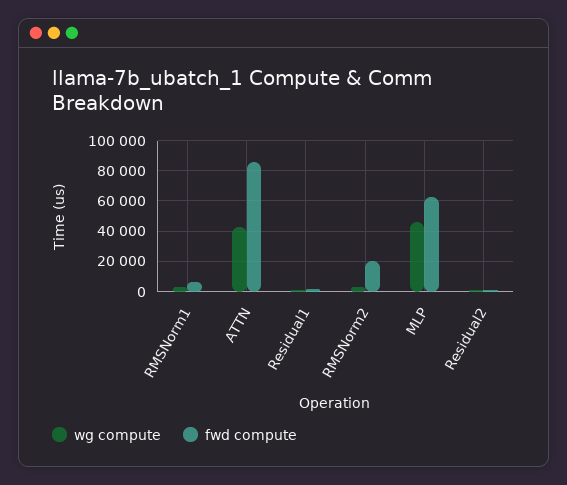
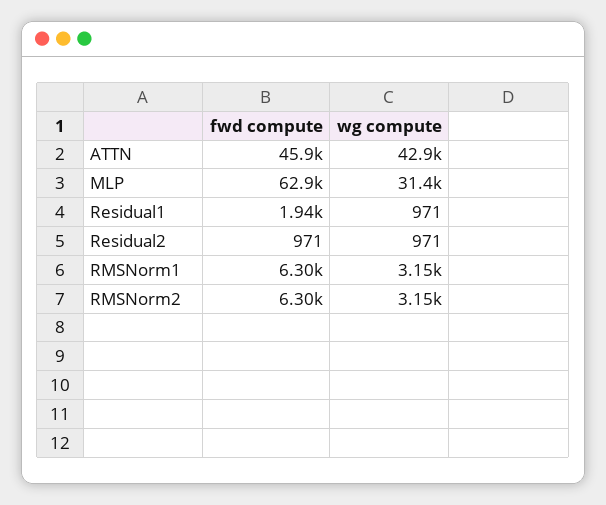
  {
    "wg compute": {
      "RMSNorm1": 3150,
      "ATTN": 42900,
      "Residual1": 971,
      "RMSNorm2": 3150,
-     "MLP": 45000,
+     "MLP": 31400,
      "Residual2": 971
    },
    "fwd compute": {
      "RMSNorm1": 6300,
-     "ATTN": 85000,
+     "ATTN": 45900,
      "Residual1": 1940,
-     "RMSNorm2": 20000,
+     "RMSNorm2": 6300,
      "MLP": 62900,
      "Residual2": 971
    }
  }

